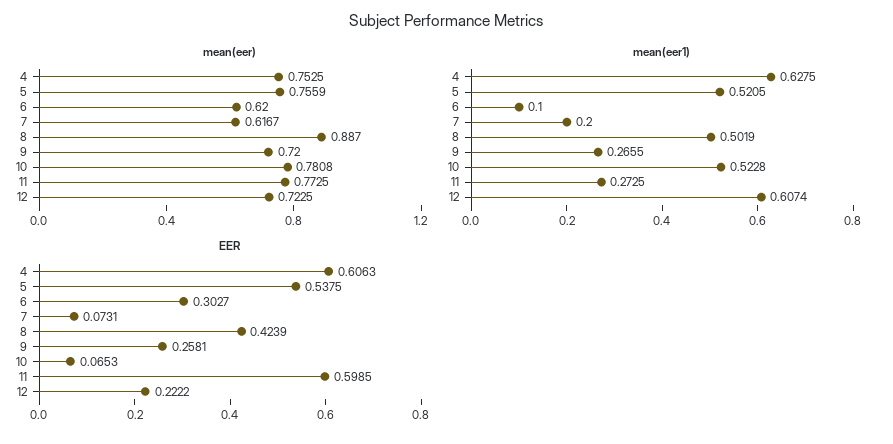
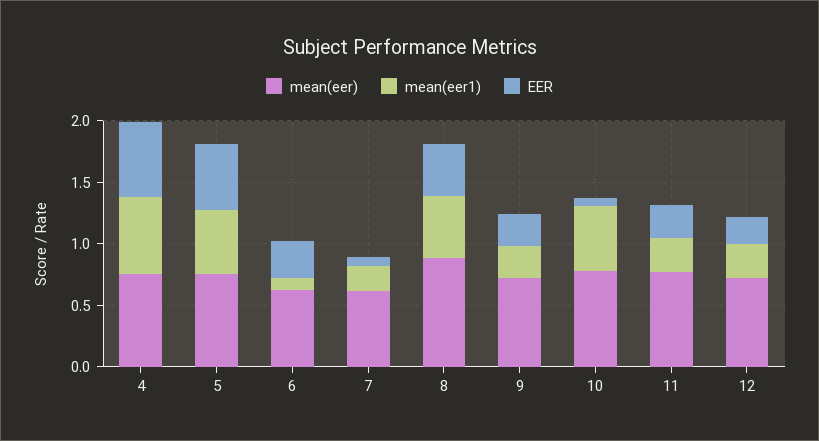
  {
    "mean(eer)": {
      "4": 0.7525,
      "5": 0.7559,
      "6": 0.62,
      "7": 0.6167,
      "8": 0.887,
      "9": 0.72,
      "10": 0.7808,
      "11": 0.7725,
      "12": 0.7225
    },
    "mean(eer1)": {
      "4": 0.6275,
      "5": 0.5205,
      "6": 0.1,
      "7": 0.2,
      "8": 0.5019,
      "9": 0.2655,
      "10": 0.5228,
      "11": 0.2725,
-     "12": 0.6074
+     "12": 0.3
    },
    "EER": {
      "4": 0.6063,
      "5": 0.5375,
      "6": 0.3027,
      "7": 0.0731,
      "8": 0.4239,
      "9": 0.2581,
      "10": 0.0653,
-     "11": 0.5985,
+     "11": 0.3,
      "12": 0.2222
    }
  }

